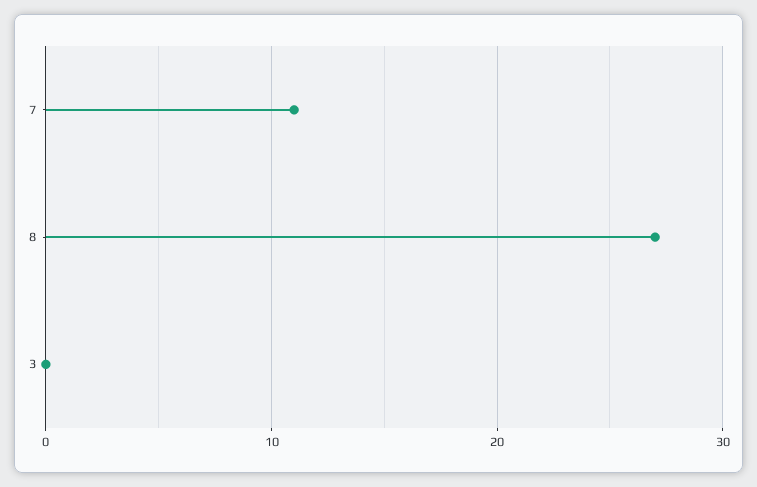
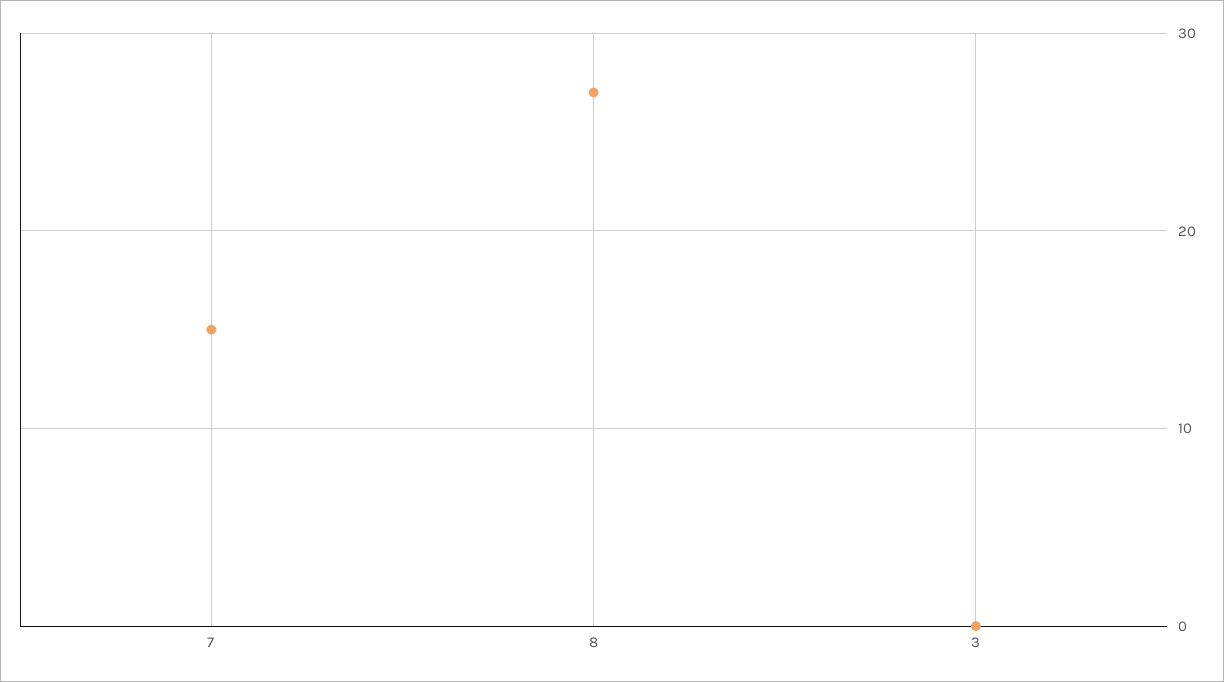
  {
-   "7": 11,
+   "7": 15,
    "8": 27,
    "3": 0
  }

